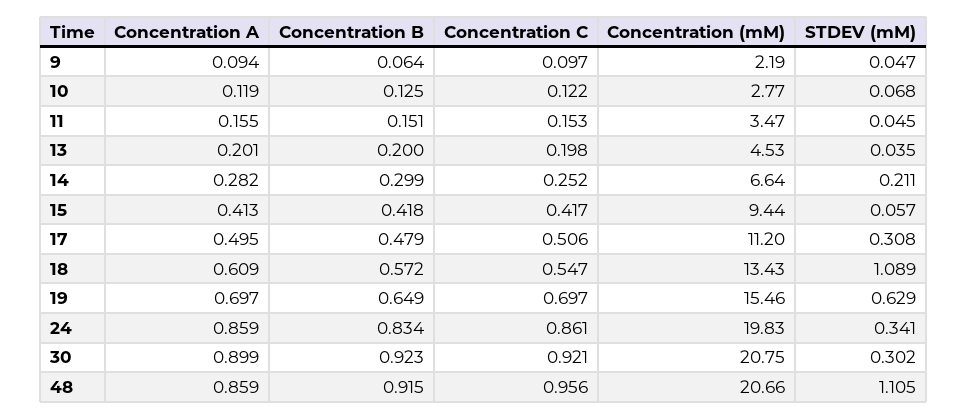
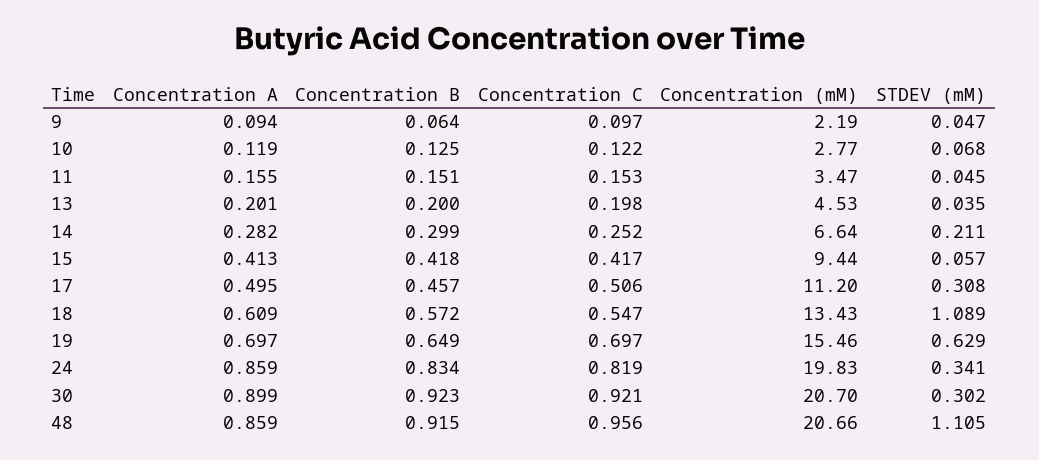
  {
    "Concentration A": {
      "9": 0.094,
      "10": 0.119,
      "11": 0.155,
      "13": 0.201,
      "14": 0.282,
      "15": 0.413,
      "17": 0.495,
      "18": 0.609,
      "19": 0.697,
      "24": 0.859,
      "30": 0.899,
      "48": 0.859
    },
    "Concentration B": {
      "9": 0.064,
      "10": 0.125,
      "11": 0.151,
      "13": 0.2,
      "14": 0.299,
      "15": 0.418,
-     "17": 0.479,
+     "17": 0.457,
      "18": 0.572,
      "19": 0.649,
      "24": 0.834,
      "30": 0.923,
      "48": 0.915
    },
    "Concentration C": {
      "9": 0.097,
      "10": 0.122,
      "11": 0.153,
      "13": 0.198,
      "14": 0.252,
      "15": 0.417,
      "17": 0.506,
      "18": 0.547,
      "19": 0.697,
-     "24": 0.861,
+     "24": 0.819,
      "30": 0.921,
      "48": 0.956
    },
    "Concentration (mM)": {
      "9": 2.19,
      "10": 2.77,
      "11": 3.47,
      "13": 4.53,
      "14": 6.64,
      "15": 9.44,
      "17": 11.2,
      "18": 13.43,
      "19": 15.46,
      "24": 19.83,
-     "30": 20.75,
+     "30": 20.7,
      "48": 20.66
    },
    "STDEV (mM)": {
      "9": 0.047,
      "10": 0.068,
      "11": 0.045,
      "13": 0.035,
      "14": 0.211,
      "15": 0.057,
      "17": 0.308,
      "18": 1.089,
      "19": 0.629,
      "24": 0.341,
      "30": 0.302,
      "48": 1.105
    }
  }

